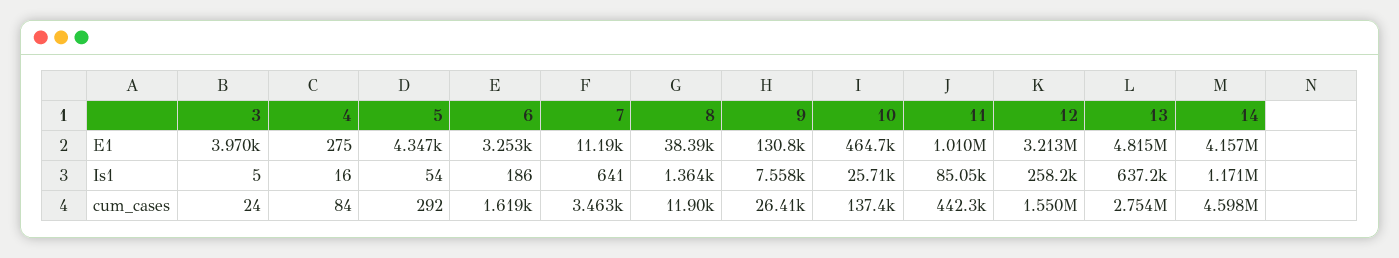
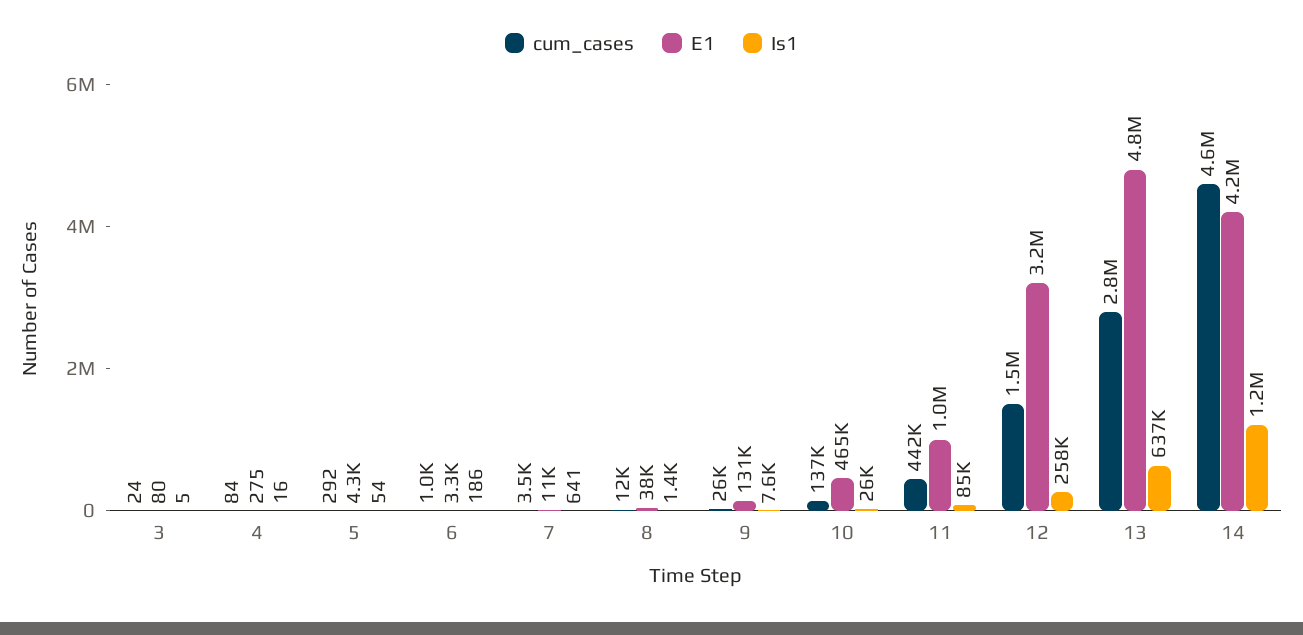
  {
    "E1": {
-     "3": 3970,
+     "3": 80,
      "4": 275,
      "5": 4347,
      "6": 3253,
      "7": 11190,
      "8": 38390,
      "9": 130800,
      "10": 464700,
      "11": 1010000,
      "12": 3213000,
      "13": 4815000,
      "14": 4157000
    },
    "Is1": {
      "3": 5,
      "4": 16,
      "5": 54,
      "6": 186,
      "7": 641,
      "8": 1364,
      "9": 7558,
      "10": 25710,
      "11": 85050,
      "12": 258200,
      "13": 637200,
      "14": 1171000
    },
    "cum_cases": {
      "3": 24,
      "4": 84,
      "5": 292,
-     "6": 1619,
+     "6": 1000,
      "7": 3463,
      "8": 11900,
      "9": 26410,
      "10": 137400,
      "11": 442300,
      "12": 1550000,
      "13": 2754000,
      "14": 4598000
    }
  }

